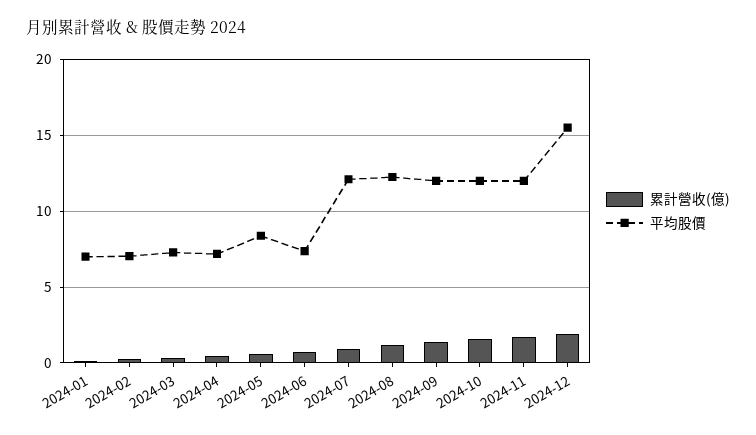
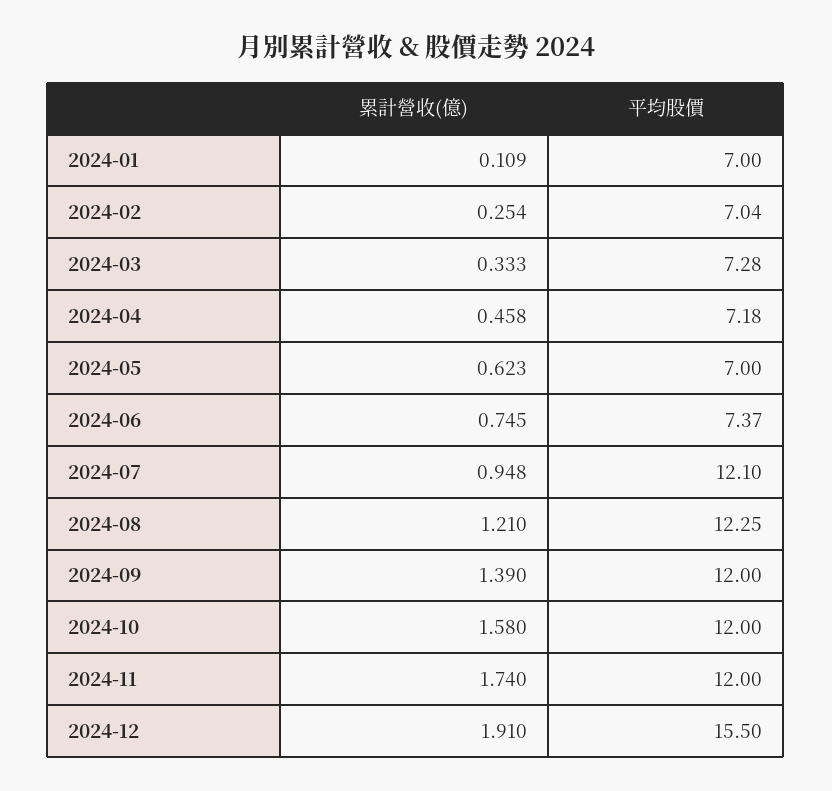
  {
    "累計營收(億)": {
      "2024-01": 0.109,
      "2024-02": 0.254,
      "2024-03": 0.333,
      "2024-04": 0.458,
      "2024-05": 0.623,
      "2024-06": 0.745,
      "2024-07": 0.948,
      "2024-08": 1.21,
      "2024-09": 1.39,
      "2024-10": 1.58,
      "2024-11": 1.74,
      "2024-12": 1.91
    },
    "平均股價": {
      "2024-01": 7,
      "2024-02": 7.04,
      "2024-03": 7.28,
      "2024-04": 7.18,
-     "2024-05": 8.5,
+     "2024-05": 7,
      "2024-06": 7.37,
      "2024-07": 12.1,
      "2024-08": 12.25,
      "2024-09": 12,
      "2024-10": 12,
      "2024-11": 12,
      "2024-12": 15.5
    }
  }

